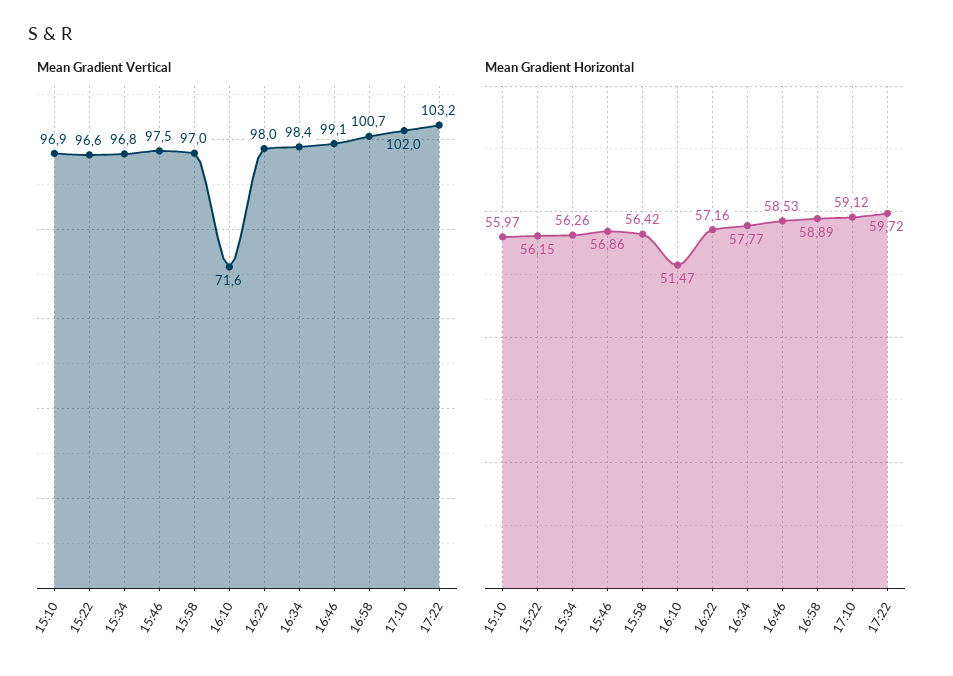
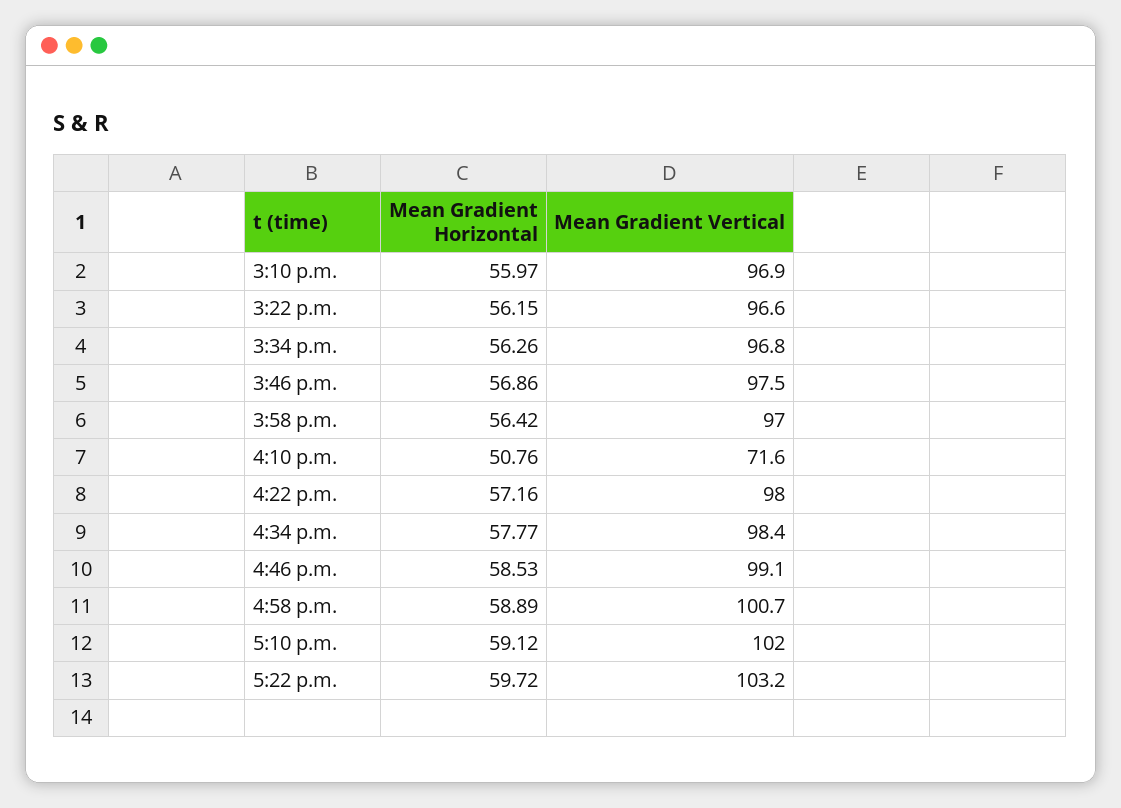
  {
    "Mean Gradient Vertical": {
      "15:10": 96.9,
      "15:22": 96.6,
      "15:34": 96.8,
      "15:46": 97.5,
      "15:58": 97,
      "16:10": 71.6,
      "16:22": 98,
      "16:34": 98.4,
      "16:46": 99.1,
      "16:58": 100.7,
      "17:10": 102,
      "17:22": 103.2
    },
    "Mean Gradient Horizontal": {
      "15:10": 55.97,
      "15:22": 56.15,
      "15:34": 56.26,
      "15:46": 56.86,
      "15:58": 56.42,
-     "16:10": 51.47,
+     "16:10": 50.76,
      "16:22": 57.16,
      "16:34": 57.77,
      "16:46": 58.53,
      "16:58": 58.89,
      "17:10": 59.12,
      "17:22": 59.72
    }
  }

